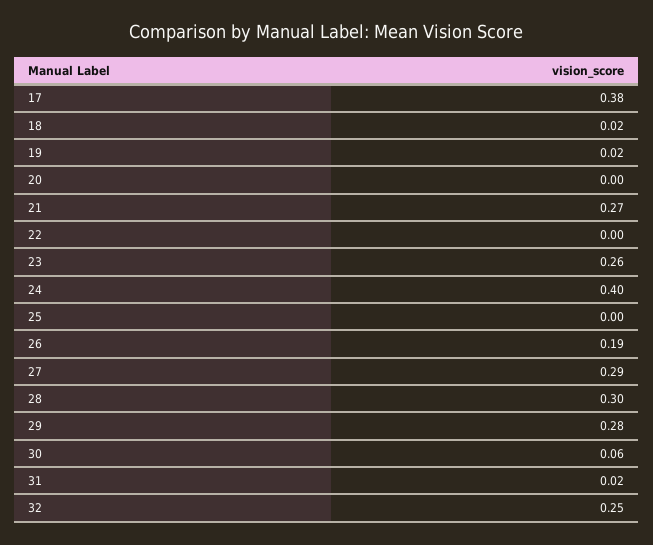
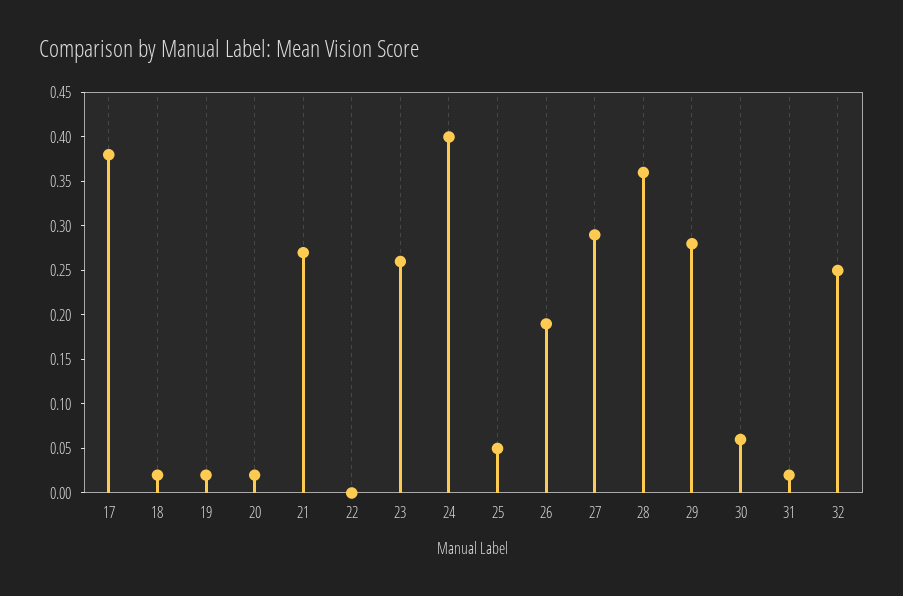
  {
    "17": 0.38,
    "18": 0.02,
    "19": 0.02,
-   "20": 0,
+   "20": 0.02,
    "21": 0.27,
    "22": 0,
    "23": 0.26,
    "24": 0.4,
-   "25": 0,
+   "25": 0.05,
    "26": 0.19,
    "27": 0.29,
-   "28": 0.3,
+   "28": 0.36,
    "29": 0.28,
    "30": 0.06,
    "31": 0.02,
    "32": 0.25
  }

